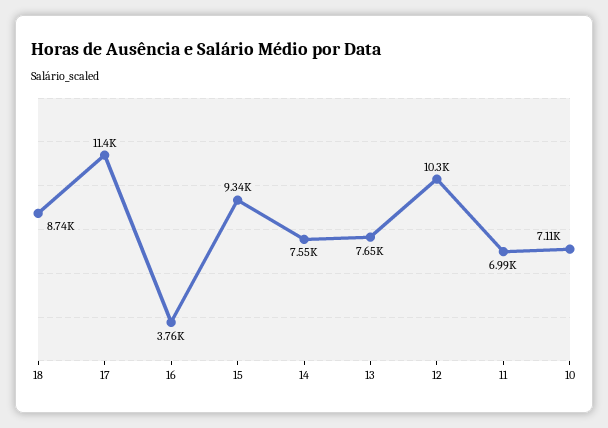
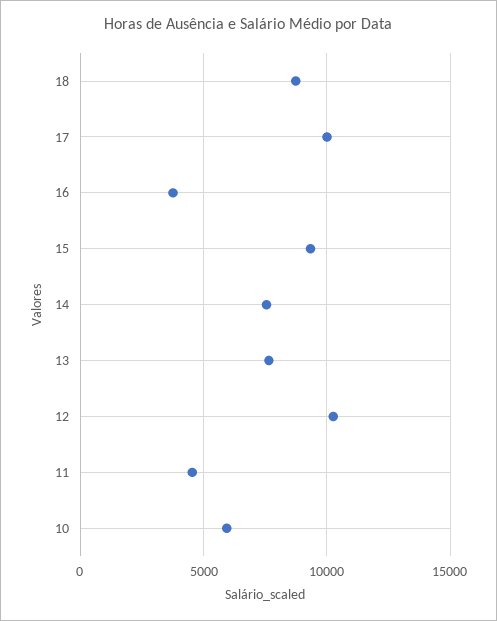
  {
    "18": 8740,
-   "17": 11400,
+   "17": 10000,
    "16": 3760,
    "15": 9340,
    "14": 7550,
    "13": 7650,
    "12": 10300,
-   "11": 6990,
+   "11": 4500,
-   "10": 7110
+   "10": 6000
  }

